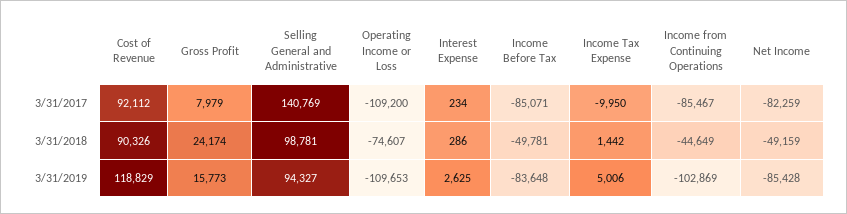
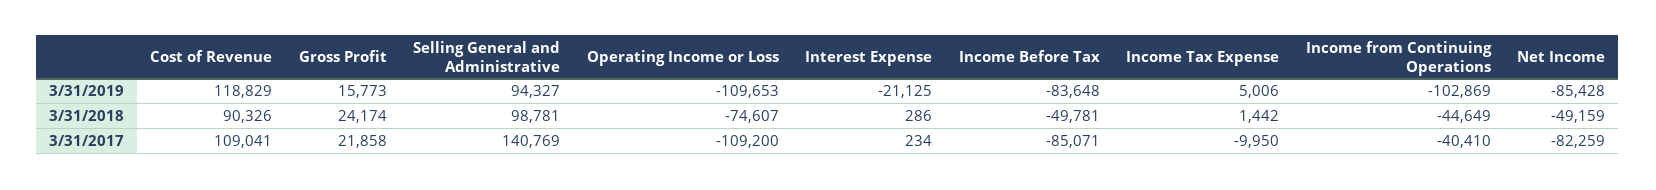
  {
    "Cost of Revenue": {
-     "3/31/2017": 92112,
+     "3/31/2017": 109041,
      "3/31/2018": 90326,
      "3/31/2019": 118829
    },
    "Gross Profit": {
-     "3/31/2017": 7979,
+     "3/31/2017": 21858,
      "3/31/2018": 24174,
      "3/31/2019": 15773
    },
    "Selling General and Administrative": {
      "3/31/2017": 140769,
      "3/31/2018": 98781,
      "3/31/2019": 94327
    },
    "Operating Income or Loss": {
      "3/31/2017": -109200,
      "3/31/2018": -74607,
      "3/31/2019": -109653
    },
    "Interest Expense": {
      "3/31/2017": 234,
      "3/31/2018": 286,
-     "3/31/2019": 2625
+     "3/31/2019": -21125
    },
    "Income Before Tax": {
      "3/31/2017": -85071,
      "3/31/2018": -49781,
      "3/31/2019": -83648
    },
    "Income Tax Expense": {
      "3/31/2017": -9950,
      "3/31/2018": 1442,
      "3/31/2019": 5006
    },
    "Income from Continuing Operations": {
-     "3/31/2017": -85467,
+     "3/31/2017": -40410,
      "3/31/2018": -44649,
      "3/31/2019": -102869
    },
    "Net Income": {
      "3/31/2017": -82259,
      "3/31/2018": -49159,
      "3/31/2019": -85428
    }
  }

